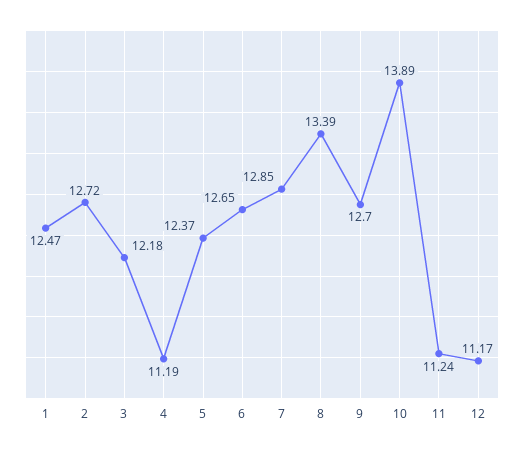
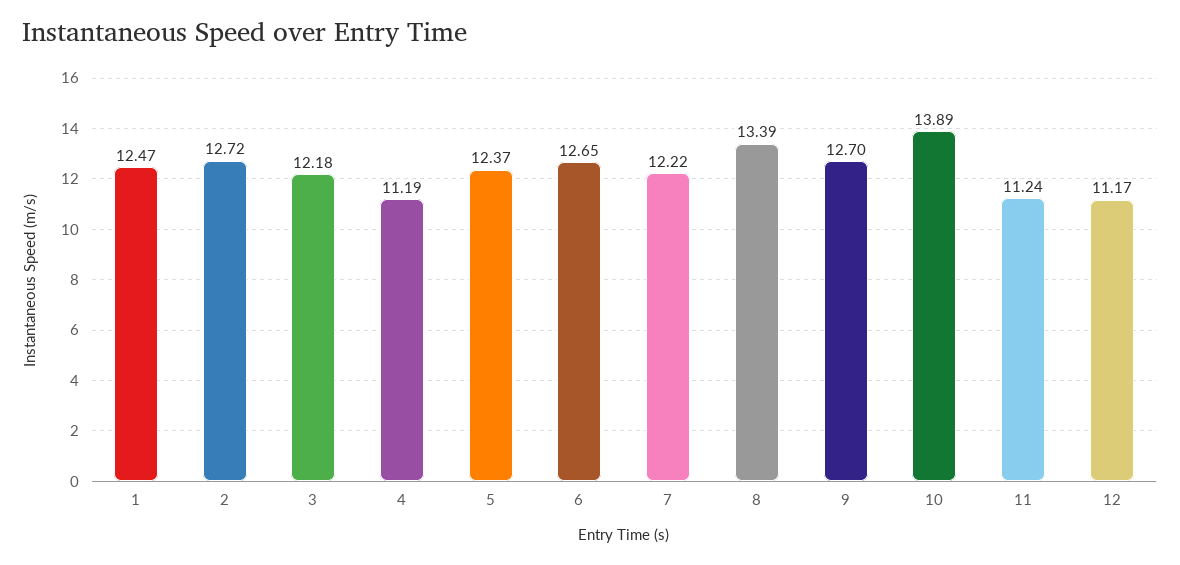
  {
    "1": 12.47,
    "2": 12.72,
    "3": 12.18,
    "4": 11.19,
    "5": 12.37,
    "6": 12.65,
-   "7": 12.85,
+   "7": 12.22,
    "8": 13.39,
    "9": 12.7,
    "10": 13.89,
    "11": 11.24,
    "12": 11.17
  }

